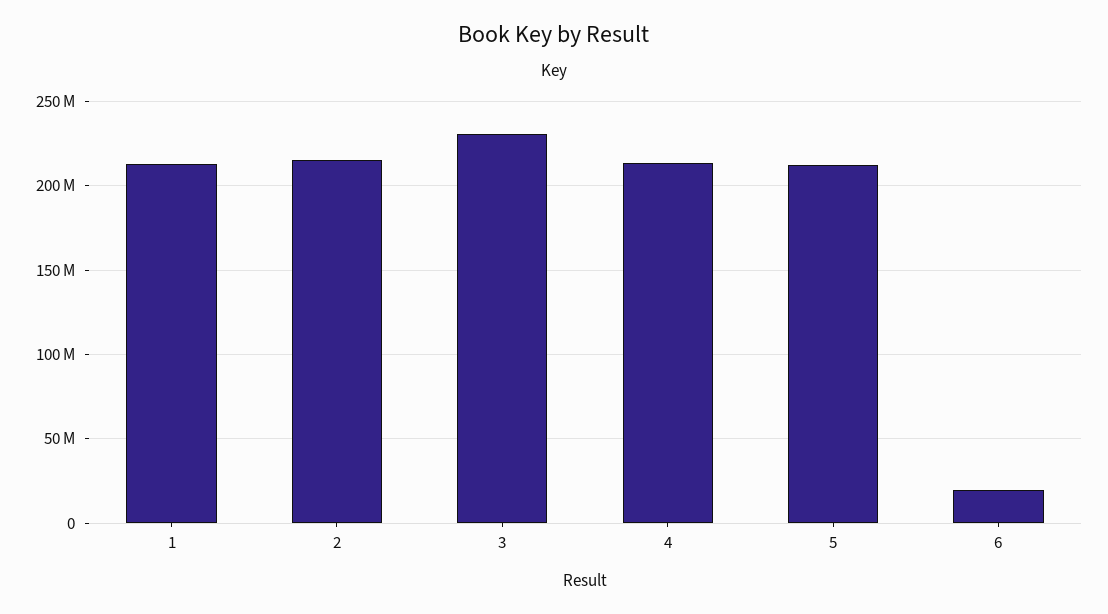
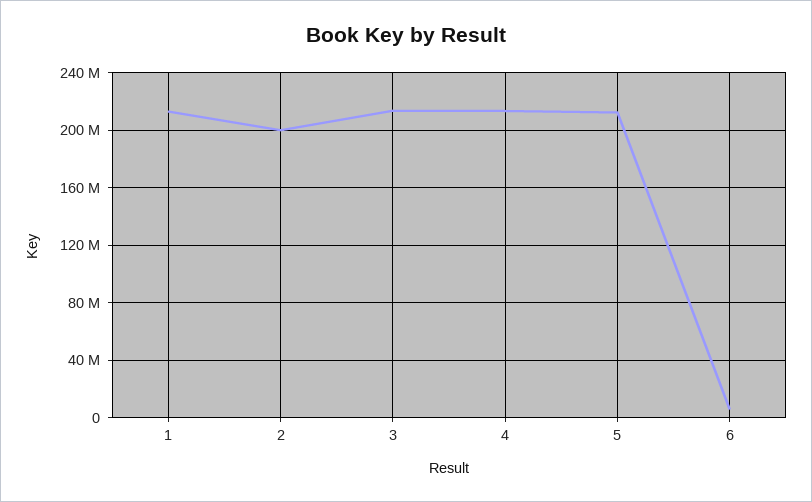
  {
    "1": 215000000,
-   "2": 215000000,
+   "2": 200000000,
-   "3": 230000000,
+   "3": 215000000,
    "4": 215000000,
    "5": 210000000,
-   "6": 20000000
+   "6": 5000000
  }

